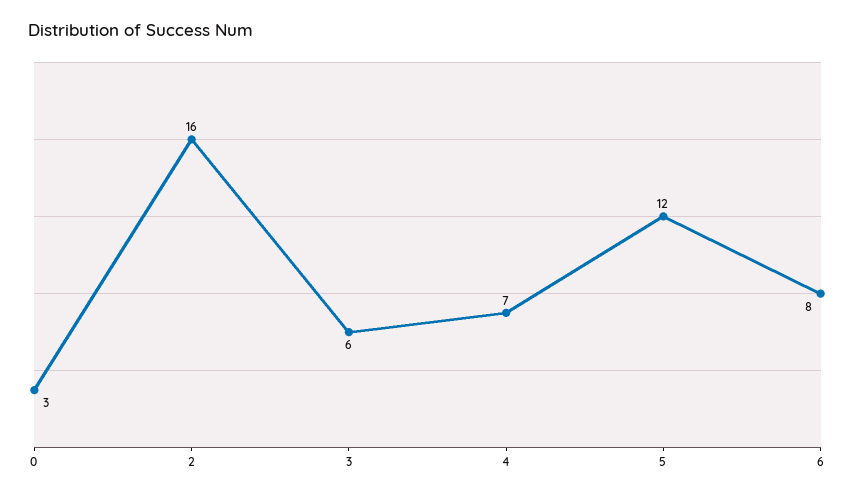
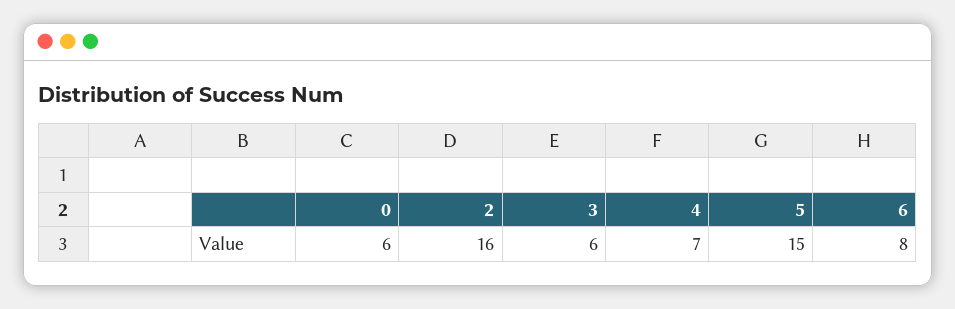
  {
-   "0": 3,
+   "0": 6,
    "2": 16,
    "3": 6,
    "4": 7,
-   "5": 12,
+   "5": 15,
    "6": 8
  }

